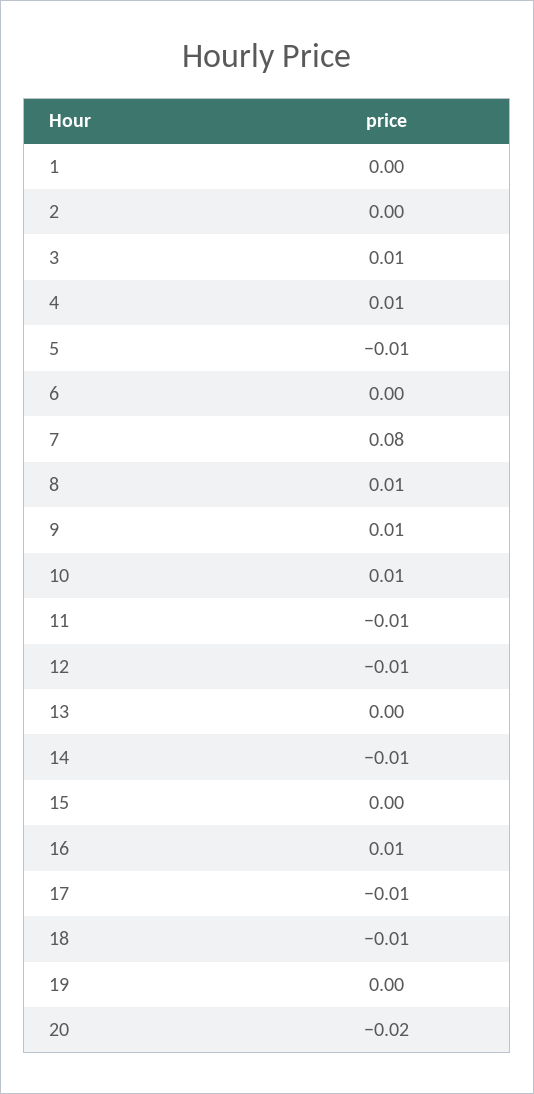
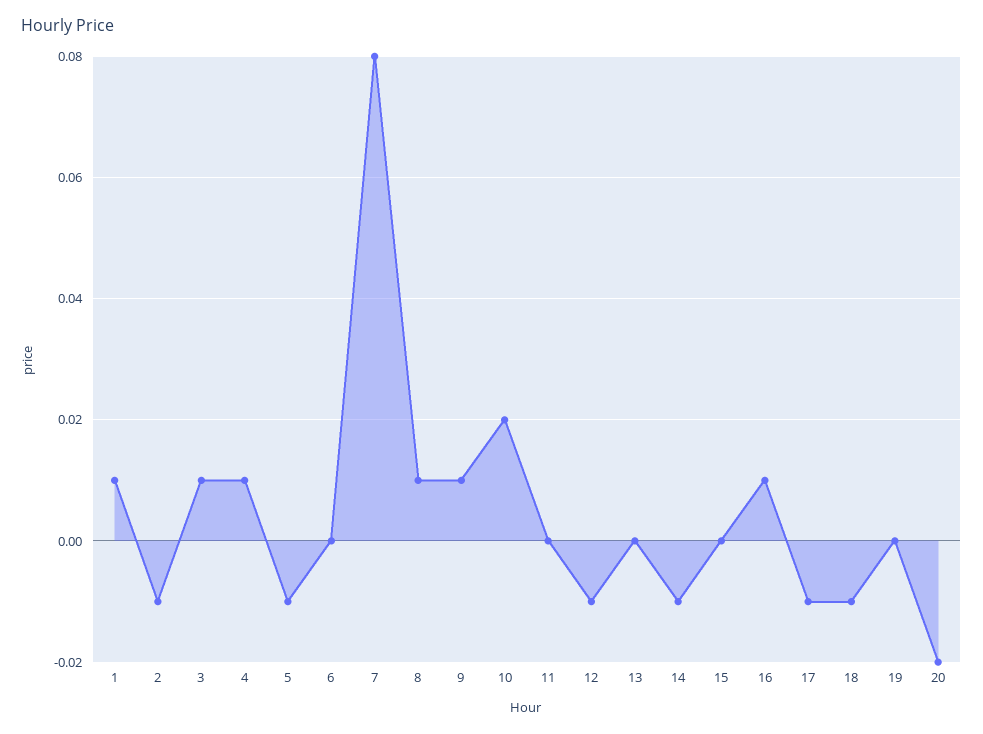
  {
-   "1": 0,
+   "1": 0.01,
-   "2": 0,
+   "2": -0.01,
    "3": 0.01,
    "4": 0.01,
    "5": -0.01,
    "6": 0,
    "7": 0.08,
    "8": 0.01,
    "9": 0.01,
-   "10": 0.01,
+   "10": 0.02,
-   "11": -0.01,
+   "11": 0,
    "12": -0.01,
    "13": 0,
    "14": -0.01,
    "15": 0,
    "16": 0.01,
    "17": -0.01,
    "18": -0.01,
    "19": 0,
    "20": -0.02
  }

